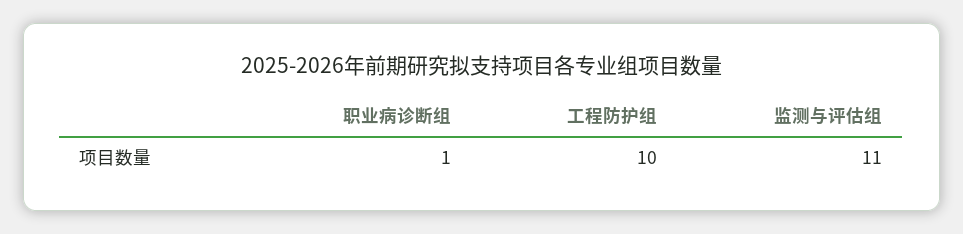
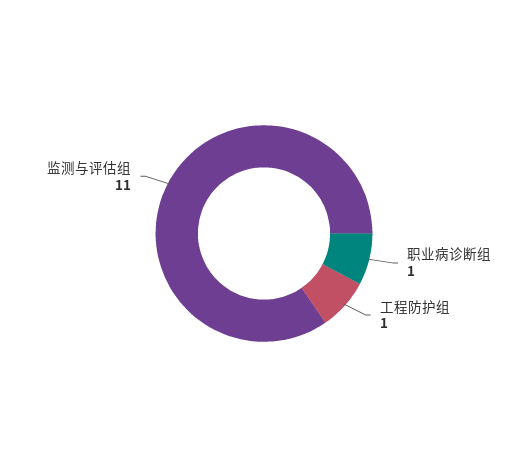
  {
    "职业病诊断组": 1,
-   "工程防护组": 10,
+   "工程防护组": 1,
    "监测与评估组": 11
  }

